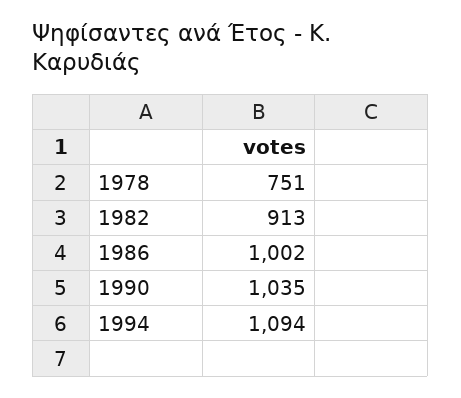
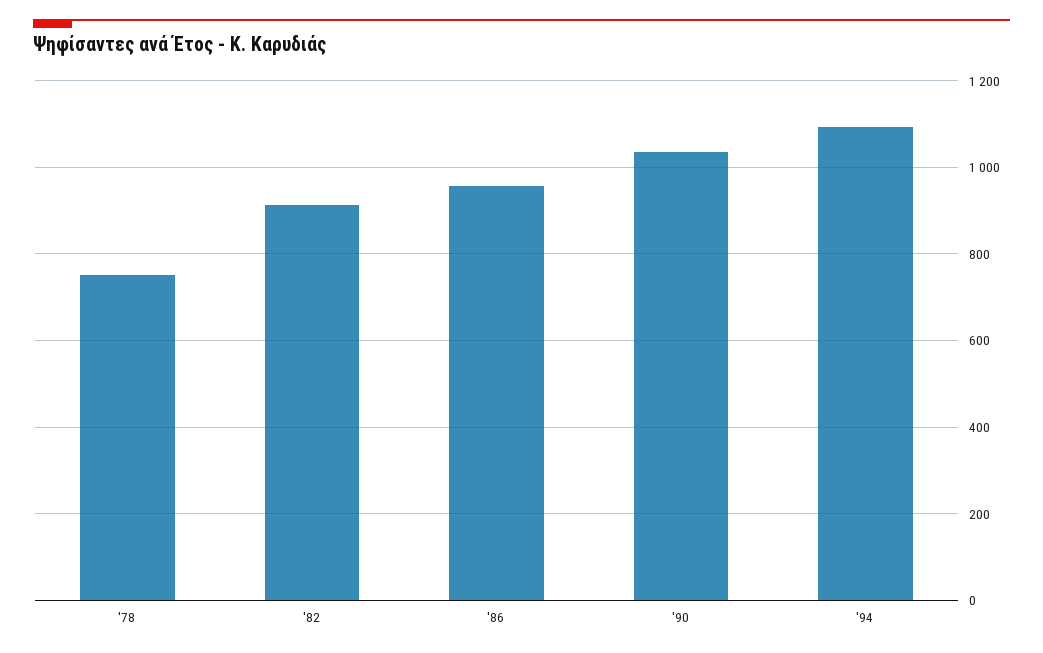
  {
    "1978": 751,
    "1982": 913,
-   "1986": 1002,
+   "1986": 960,
    "1990": 1035,
    "1994": 1094
  }

